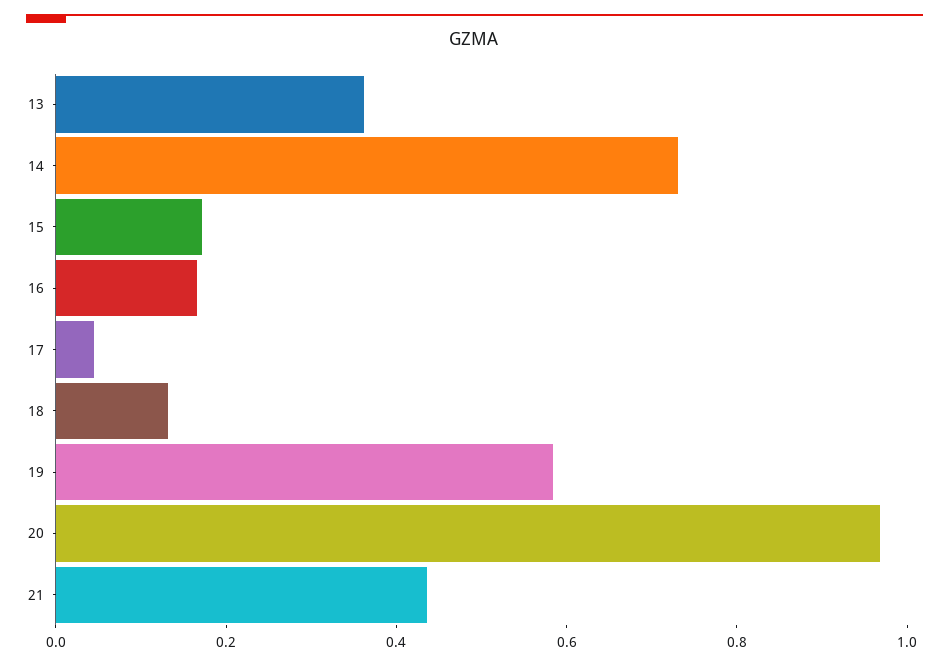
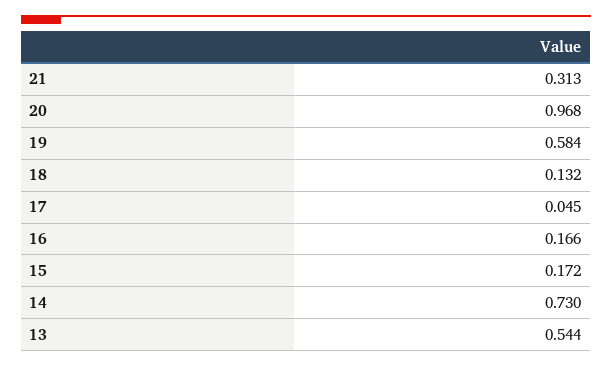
  {
-   "13": 0.35,
+   "13": 0.544,
    "14": 0.73,
    "15": 0.172,
    "16": 0.166,
    "17": 0.045,
    "18": 0.132,
    "19": 0.584,
    "20": 0.968,
-   "21": 0.45
+   "21": 0.313
  }

